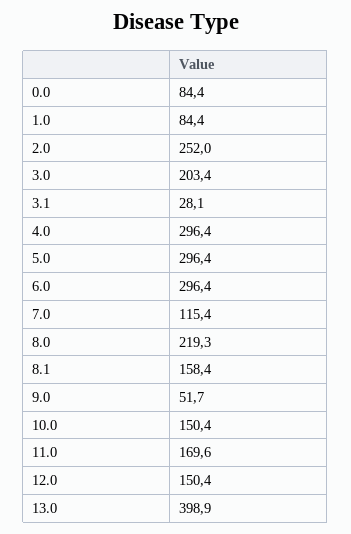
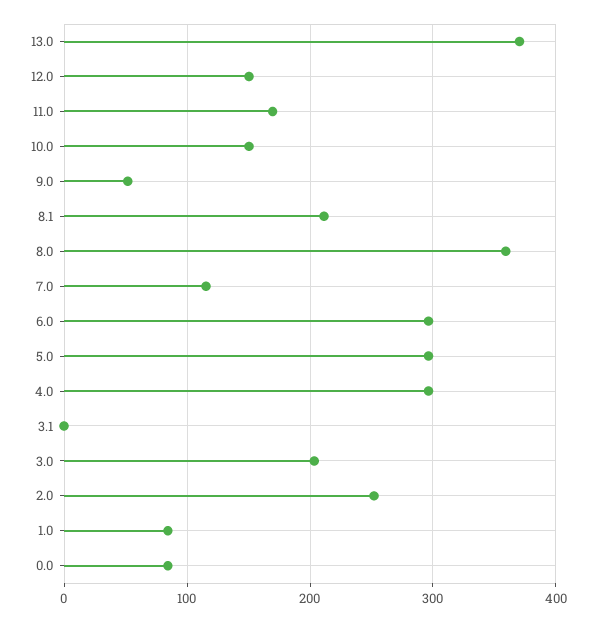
  {
    "0.0": 84.4,
    "1.0": 84.4,
    "2.0": 252,
    "3.0": 203.4,
-   "3.1": 28.1,
+   "3.1": 0,
    "4.0": 296.4,
    "5.0": 296.4,
    "6.0": 296.4,
    "7.0": 115.4,
-   "8.0": 219.3,
+   "8.0": 360,
-   "8.1": 158.4,
+   "8.1": 210,
    "9.0": 51.7,
    "10.0": 150.4,
    "11.0": 169.6,
    "12.0": 150.4,
-   "13.0": 398.9
+   "13.0": 370
  }

